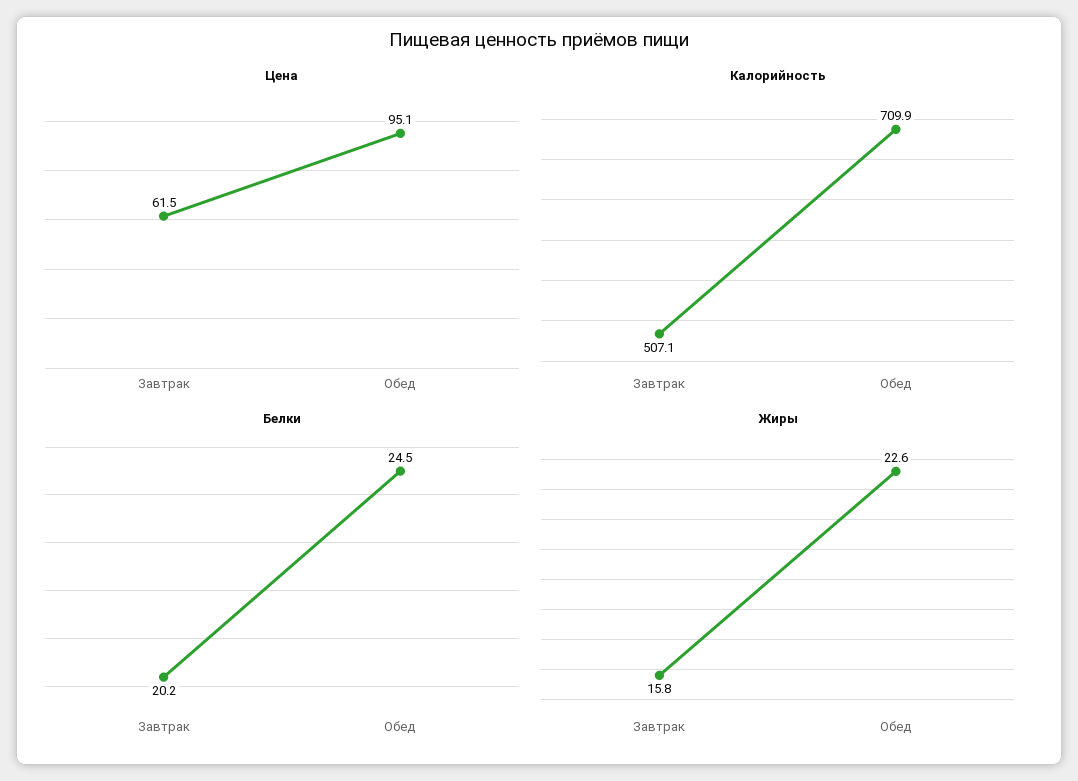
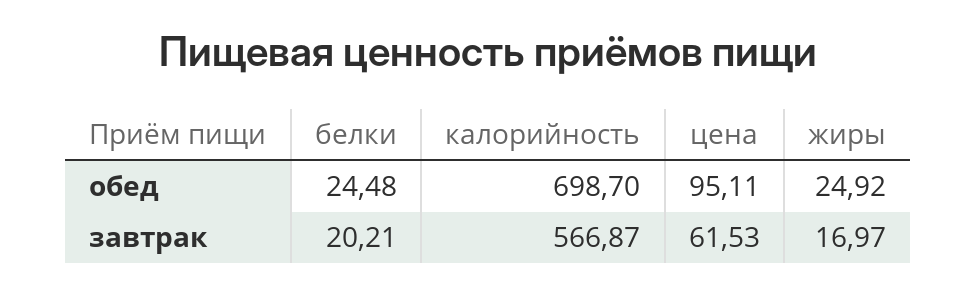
  {
    "Цена": {
      "Завтрак": 61.53,
      "Обед": 95.11
    },
    "Калорийность": {
-     "Завтрак": 507.1,
+     "Завтрак": 566.87,
-     "Обед": 709.9
+     "Обед": 698.7
    },
    "Белки": {
      "Завтрак": 20.21,
      "Обед": 24.48
    },
    "Жиры": {
-     "Завтрак": 15.8,
+     "Завтрак": 16.97,
-     "Обед": 22.6
+     "Обед": 24.92
    }
  }

